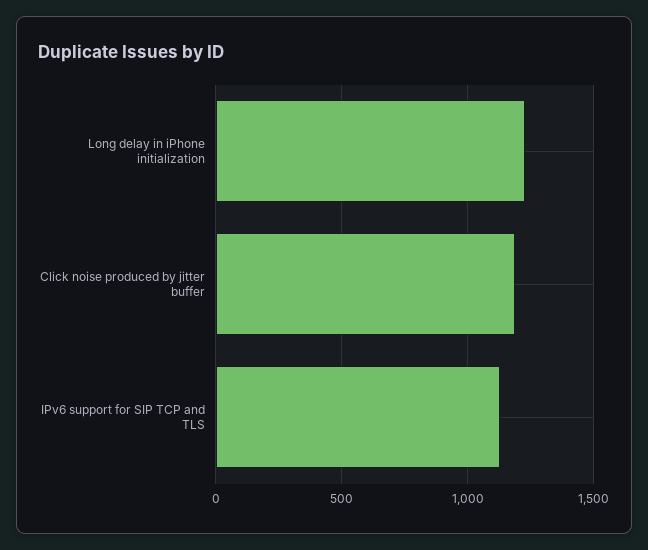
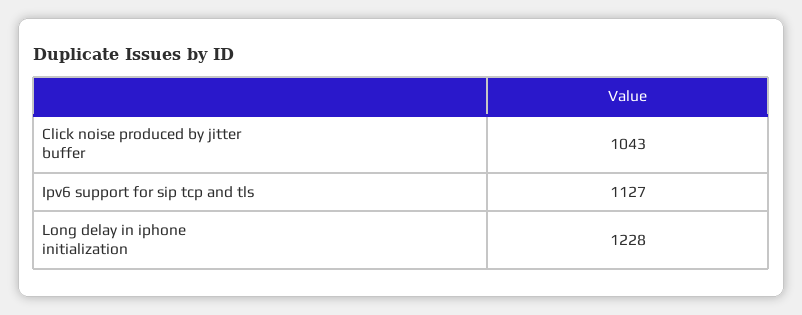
  {
    "Long delay in iPhone initialization": 1228,
-   "Click noise produced by jitter buffer": 1200,
+   "Click noise produced by jitter buffer": 1043,
    "IPv6 support for SIP TCP and TLS": 1127
  }

